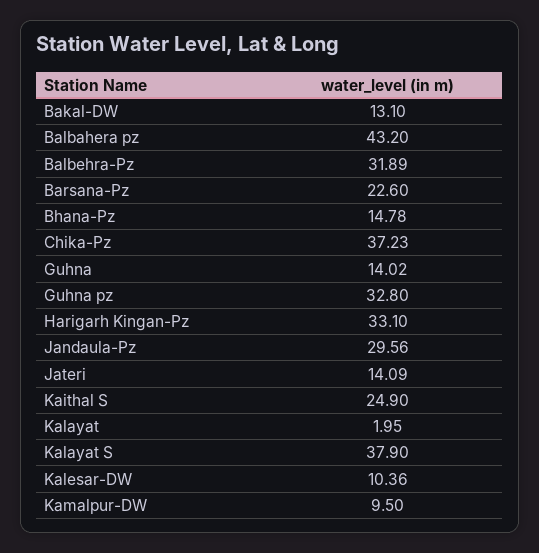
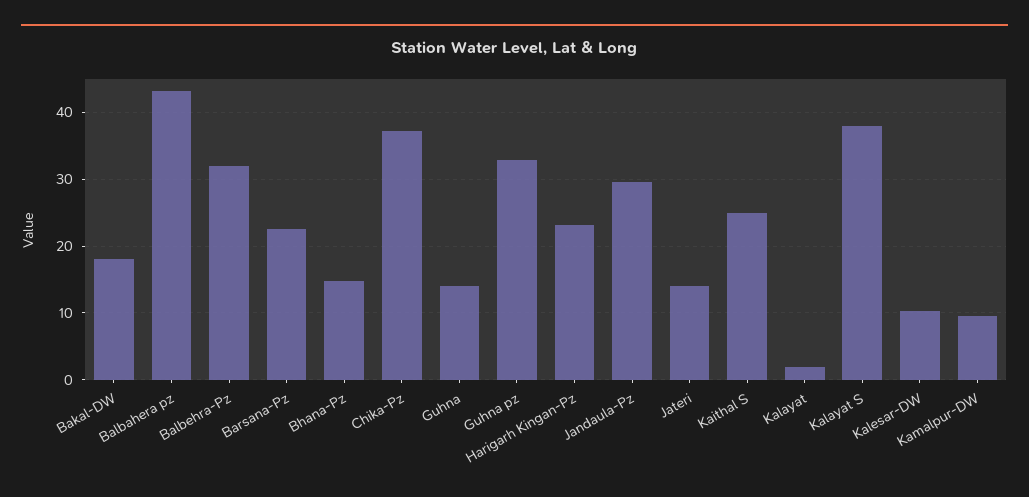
  {
-   "Bakal-DW": 13.1,
+   "Bakal-DW": 18,
    "Balbahera pz": 43.2,
    "Balbehra-Pz": 31.89,
    "Barsana-Pz": 22.6,
    "Bhana-Pz": 14.78,
    "Chika-Pz": 37.23,
    "Guhna": 14.02,
    "Guhna pz": 32.8,
-   "Harigarh Kingan-Pz": 33.1,
+   "Harigarh Kingan-Pz": 23,
    "Jandaula-Pz": 29.56,
    "Jateri": 14.09,
    "Kaithal S": 24.9,
    "Kalayat": 1.95,
    "Kalayat S": 37.9,
    "Kalesar-DW": 10.36,
    "Kamalpur-DW": 9.5
  }

